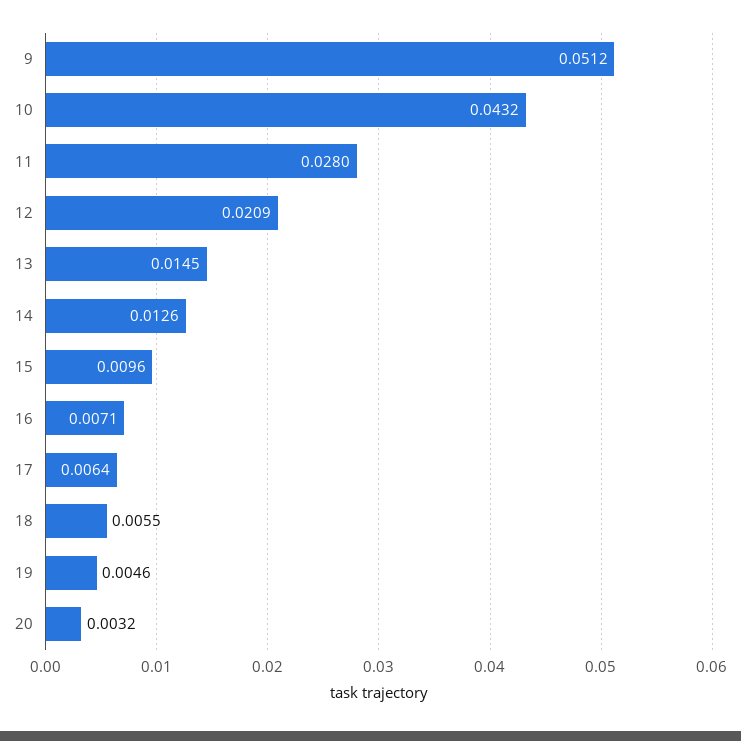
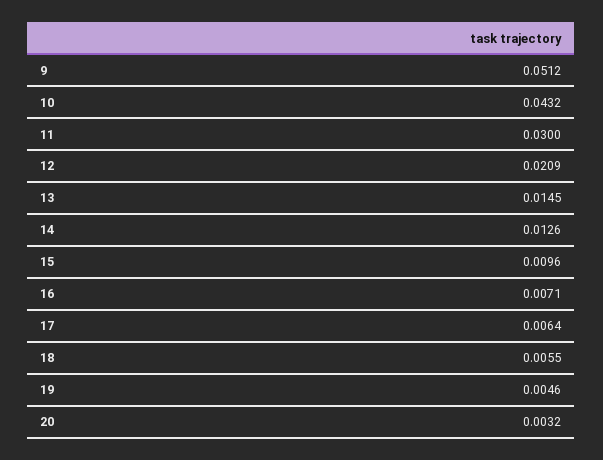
  {
    "9": 0.0512,
    "10": 0.0432,
-   "11": 0.028,
+   "11": 0.03,
    "12": 0.0209,
    "13": 0.0145,
    "14": 0.0126,
    "15": 0.0096,
    "16": 0.0071,
    "17": 0.0064,
    "18": 0.0055,
    "19": 0.0046,
    "20": 0.0032
  }

